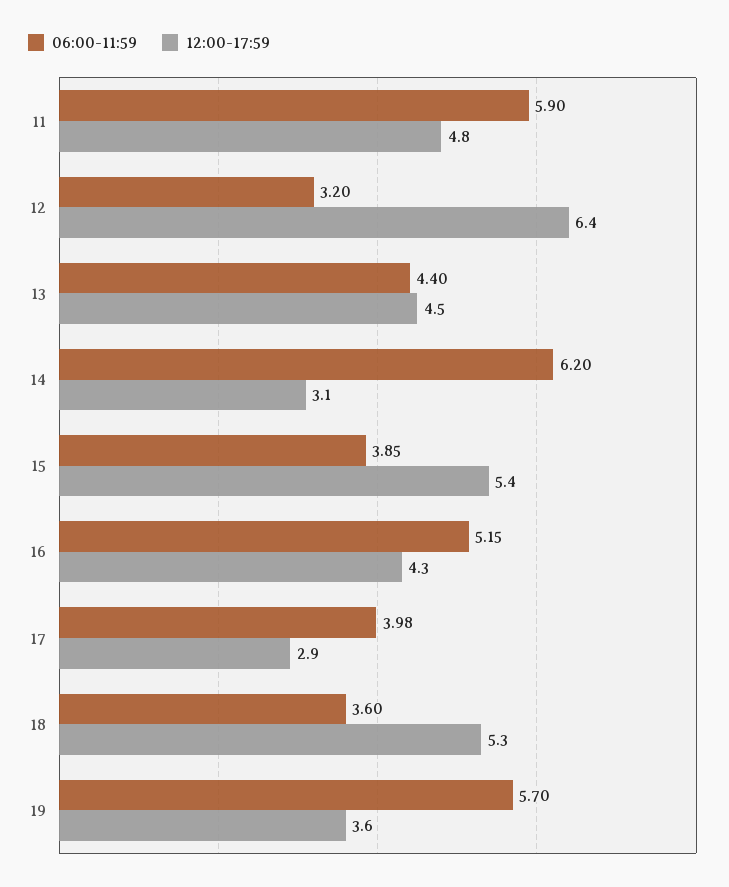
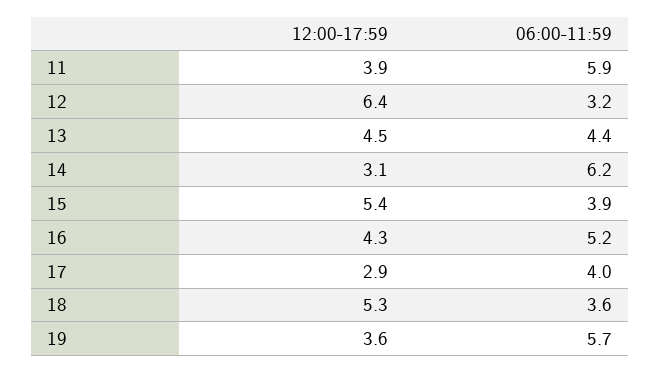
  {
    "06:00-11:59": {
      "11": 5.9,
      "12": 3.2,
      "13": 4.4,
      "14": 6.2,
      "15": 3.85,
      "16": 5.15,
      "17": 3.98,
      "18": 3.6,
      "19": 5.7
    },
    "12:00-17:59": {
-     "11": 4.8,
+     "11": 3.9,
      "12": 6.4,
      "13": 4.5,
      "14": 3.1,
      "15": 5.4,
      "16": 4.3,
      "17": 2.9,
      "18": 5.3,
      "19": 3.6
    }
  }

